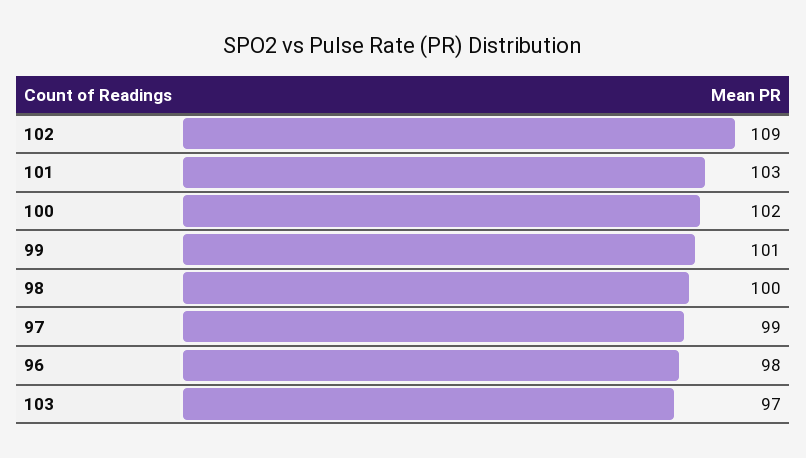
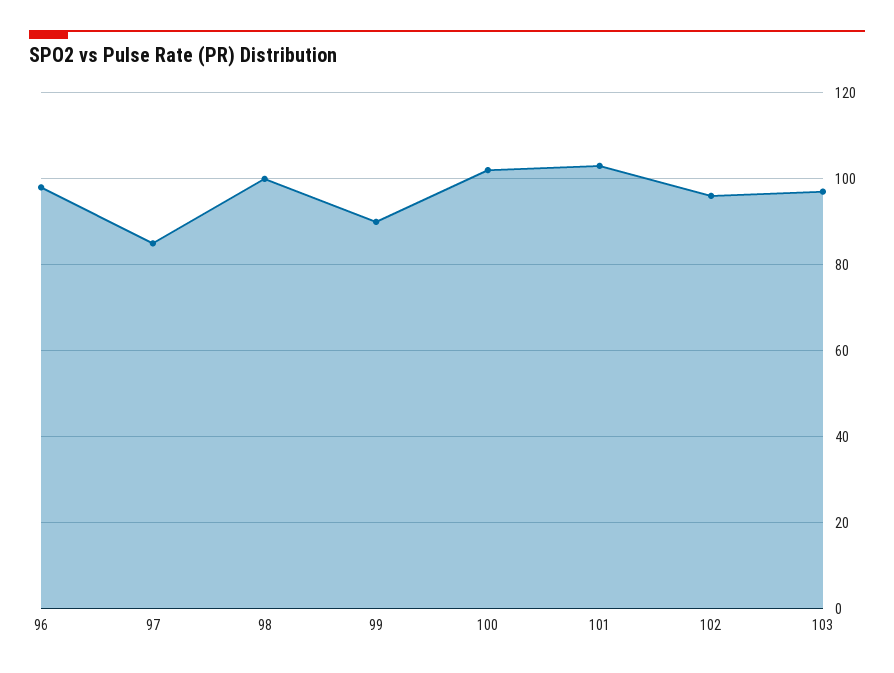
  {
-   "102": 109,
+   "102": 95,
    "101": 103,
    "100": 102,
-   "99": 101,
+   "99": 90,
    "98": 100,
-   "97": 99,
+   "97": 85,
    "96": 98,
    "103": 97
  }

